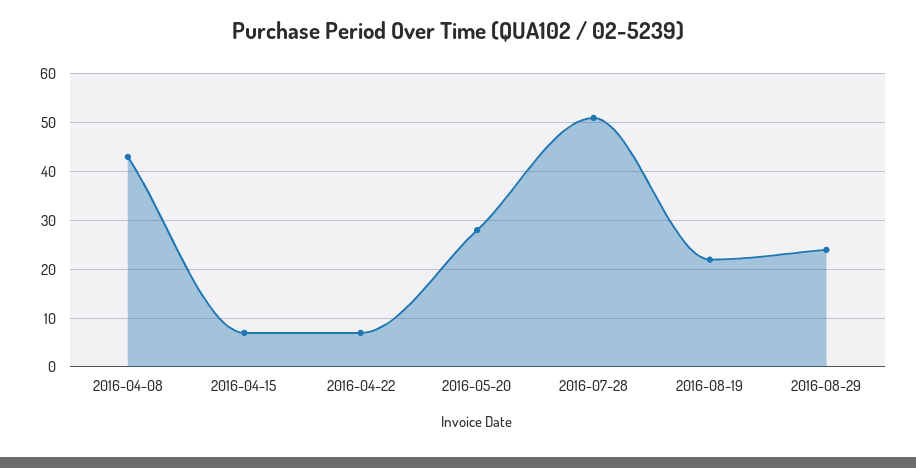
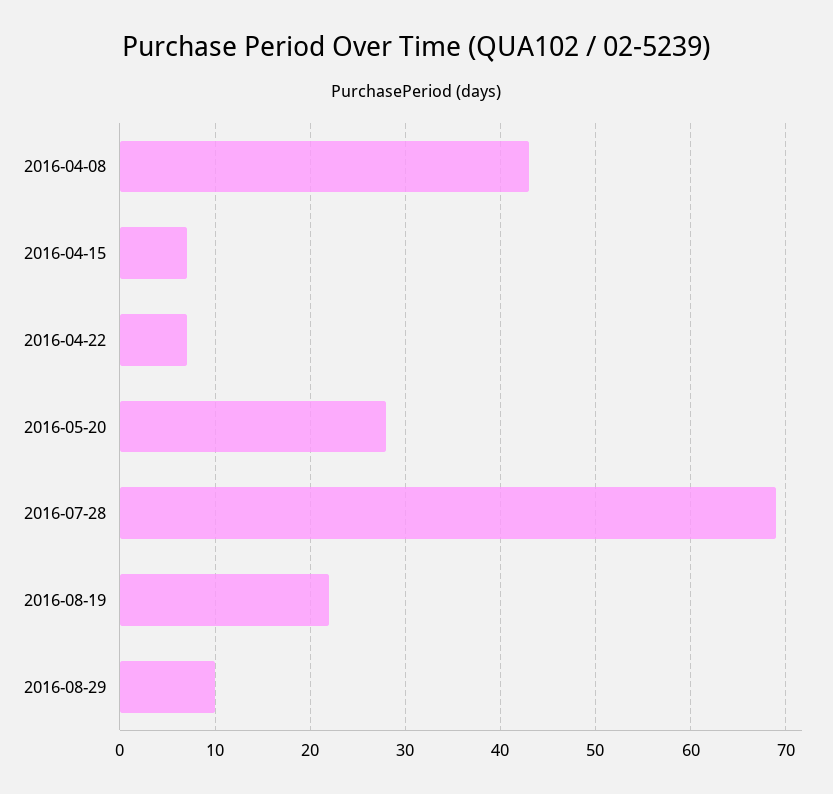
  {
    "2016-04-08": 43,
    "2016-04-15": 7,
    "2016-04-22": 7,
    "2016-05-20": 28,
-   "2016-07-28": 50,
+   "2016-07-28": 69,
    "2016-08-19": 22,
-   "2016-08-29": 25
+   "2016-08-29": 10
  }

